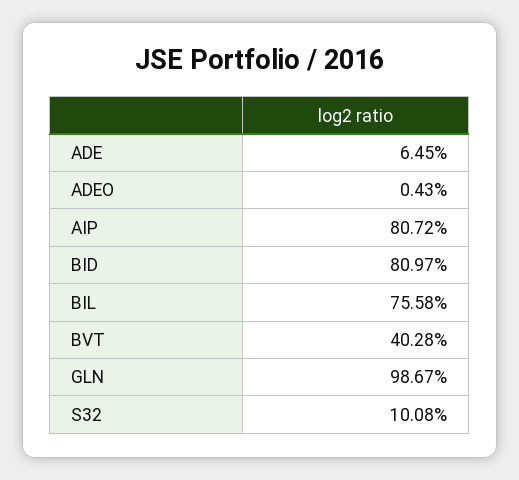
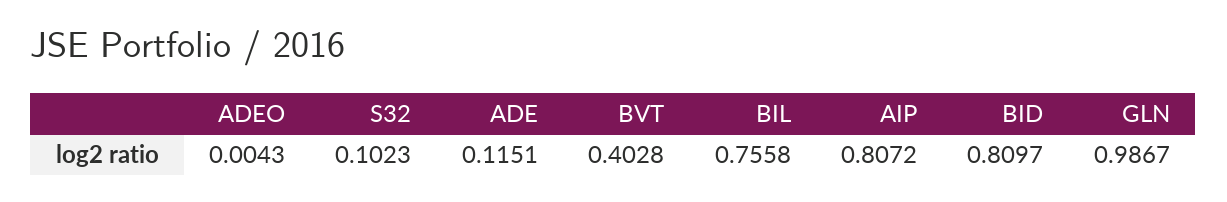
  {
-   "ADE": 0.0645,
+   "ADE": 0.1151,
    "ADEO": 0.0043,
    "AIP": 0.8072,
    "BID": 0.8097,
    "BIL": 0.7558,
    "BVT": 0.4028,
    "GLN": 0.9867,
-   "S32": 0.1008
+   "S32": 0.1023
  }

